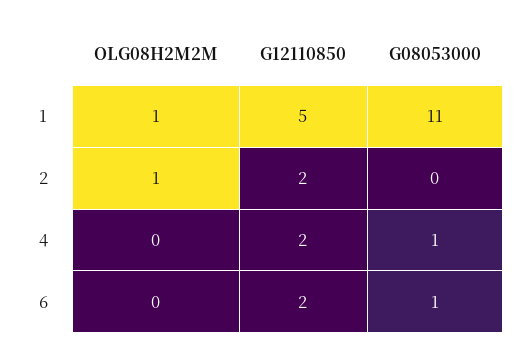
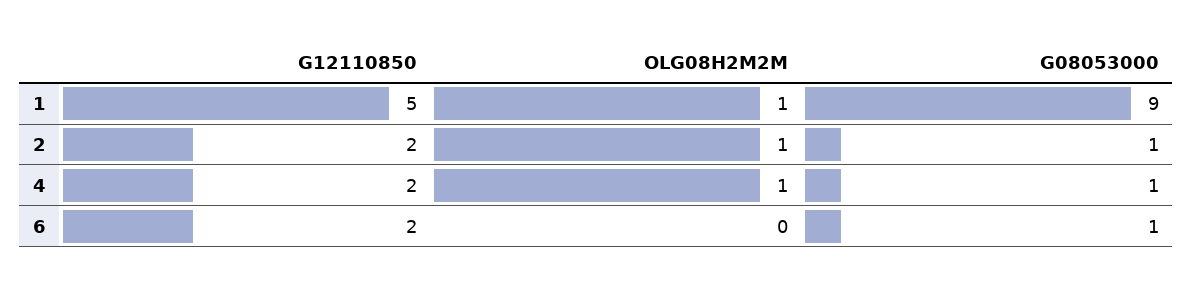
  {
    "OLG08H2M2M": {
      "1": 1,
      "2": 1,
-     "4": 0,
+     "4": 1,
      "6": 0
    },
    "G12110850": {
      "1": 5,
      "2": 2,
      "4": 2,
      "6": 2
    },
    "G08053000": {
-     "1": 11,
+     "1": 9,
-     "2": 0,
+     "2": 1,
      "4": 1,
      "6": 1
    }
  }

